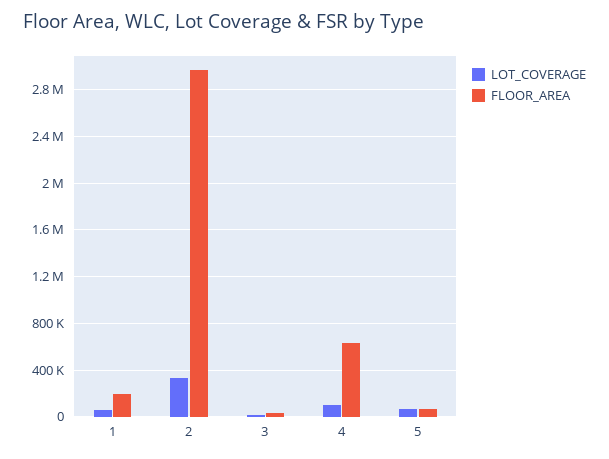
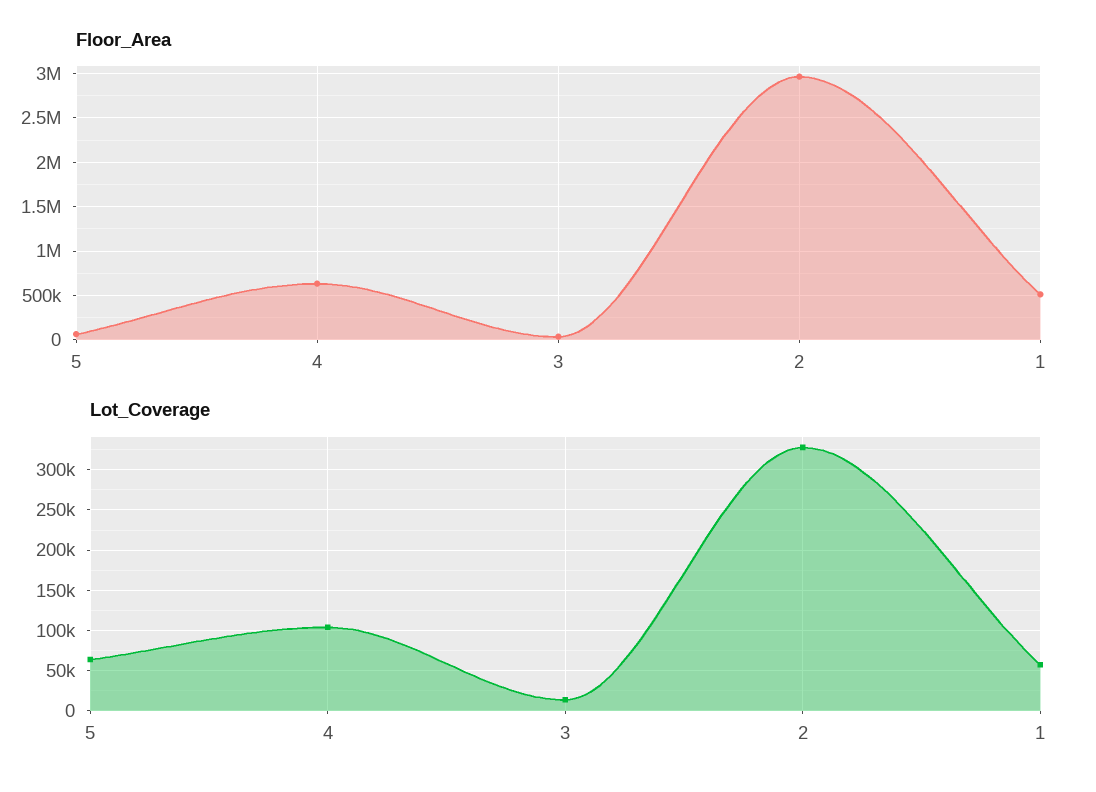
  {
    "LOT_COVERAGE": {
      "1": 60000,
      "2": 330000,
      "3": 10000,
      "4": 100000,
      "5": 60000
    },
    "FLOOR_AREA": {
-     "1": 200000,
+     "1": 500000,
      "2": 3000000,
      "3": 0,
      "4": 600000,
      "5": 100000
    }
  }

